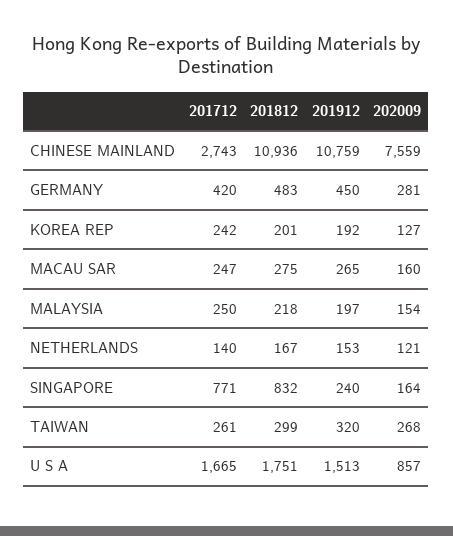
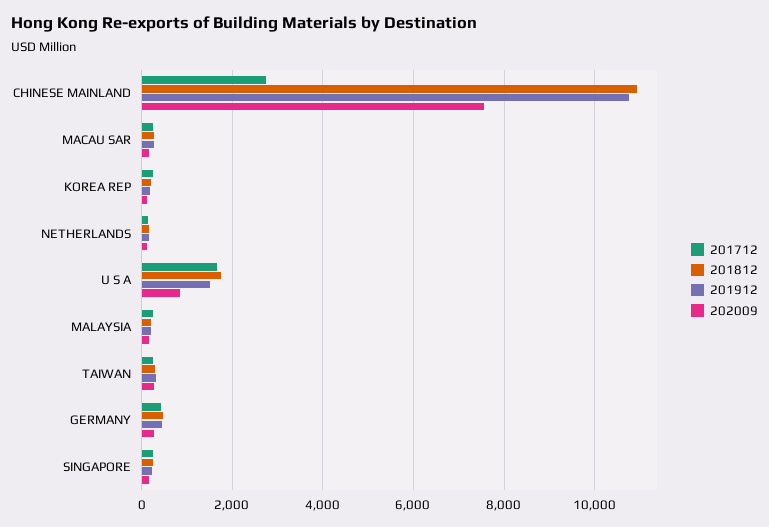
  {
    "201712": {
      "CHINESE MAINLAND": 2743,
      "GERMANY": 420,
      "KOREA REP": 242,
      "MACAU SAR": 247,
      "MALAYSIA": 250,
      "NETHERLANDS": 140,
-     "SINGAPORE": 771,
+     "SINGAPORE": 200,
      "TAIWAN": 261,
      "U S A": 1665
    },
    "201812": {
      "CHINESE MAINLAND": 10936,
      "GERMANY": 483,
      "KOREA REP": 201,
      "MACAU SAR": 275,
      "MALAYSIA": 218,
      "NETHERLANDS": 167,
-     "SINGAPORE": 832,
+     "SINGAPORE": 200,
      "TAIWAN": 299,
      "U S A": 1751
    },
    "201912": {
      "CHINESE MAINLAND": 10759,
      "GERMANY": 450,
      "KOREA REP": 192,
      "MACAU SAR": 265,
      "MALAYSIA": 197,
      "NETHERLANDS": 153,
      "SINGAPORE": 240,
      "TAIWAN": 320,
      "U S A": 1513
    },
    "202009": {
      "CHINESE MAINLAND": 7559,
      "GERMANY": 281,
      "KOREA REP": 127,
      "MACAU SAR": 160,
      "MALAYSIA": 154,
      "NETHERLANDS": 121,
      "SINGAPORE": 164,
      "TAIWAN": 268,
      "U S A": 857
    }
  }

